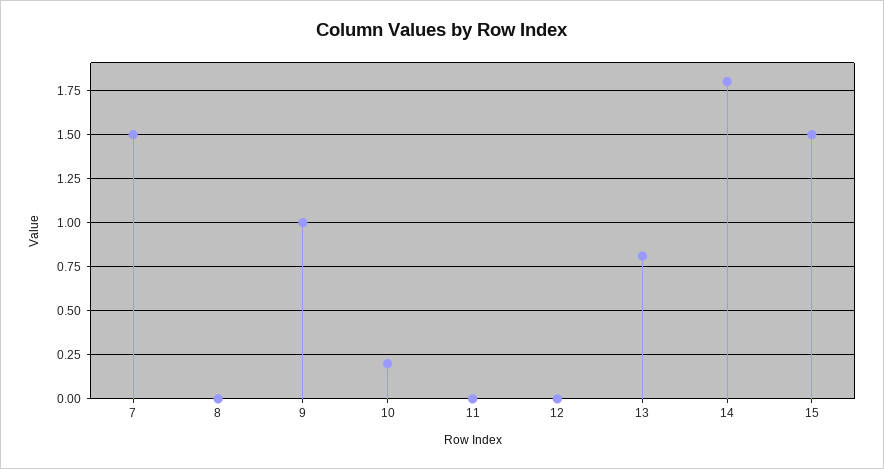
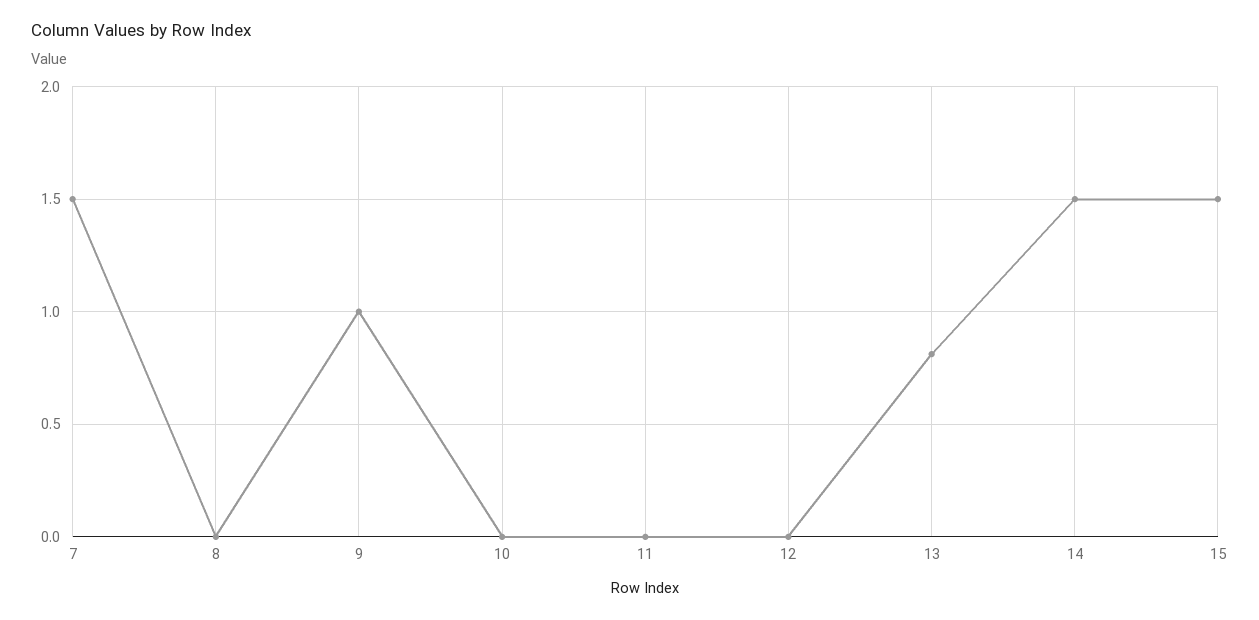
  {
    "7": 1.5,
    "8": 0,
    "9": 1,
-   "10": 0.2,
+   "10": 0,
    "11": 0,
    "12": 0,
    "13": 0.8,
-   "14": 1.8,
+   "14": 1.5,
    "15": 1.5
  }

